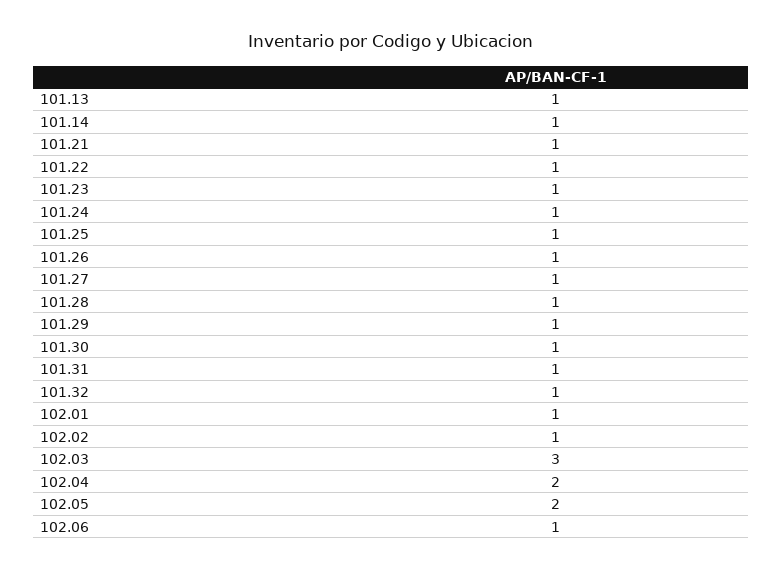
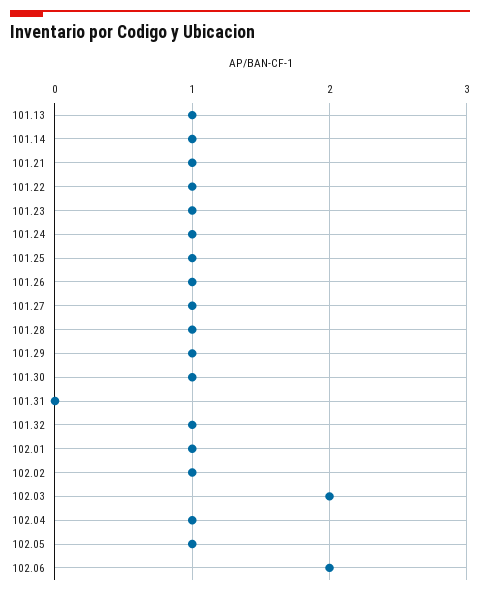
  {
    "101.13": 1,
    "101.14": 1,
    "101.21": 1,
    "101.22": 1,
    "101.23": 1,
    "101.24": 1,
    "101.25": 1,
    "101.26": 1,
    "101.27": 1,
    "101.28": 1,
    "101.29": 1,
    "101.30": 1,
-   "101.31": 1,
+   "101.31": 0,
    "101.32": 1,
    "102.01": 1,
    "102.02": 1,
-   "102.03": 3,
+   "102.03": 2,
-   "102.04": 2,
+   "102.04": 1,
-   "102.05": 2,
+   "102.05": 1,
-   "102.06": 1
+   "102.06": 2
  }

